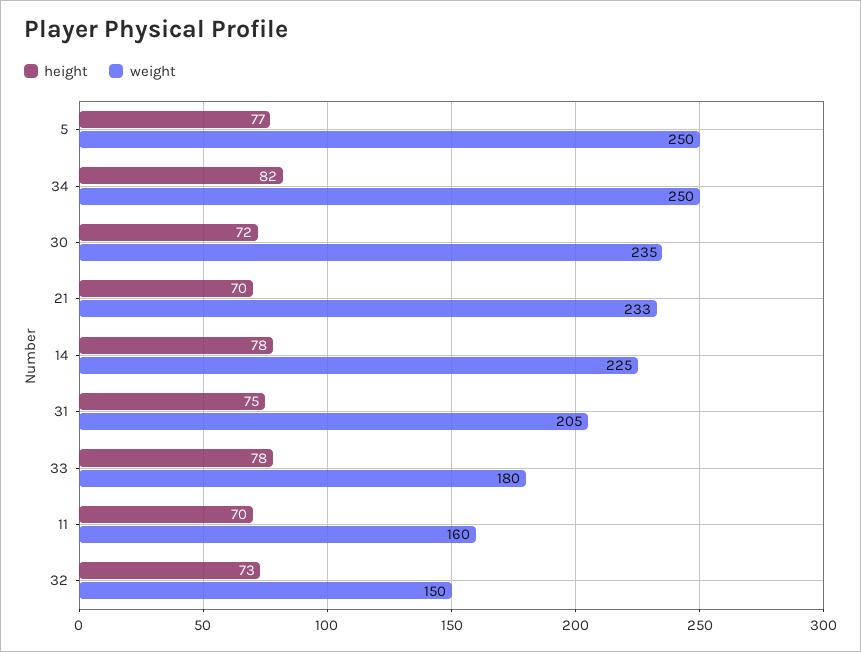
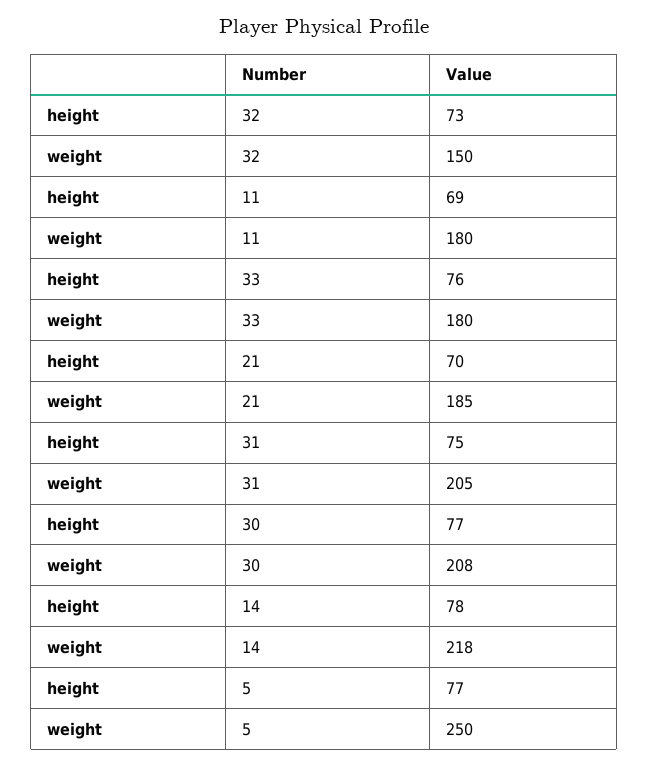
  {
    "height": {
      "5": 77,
-     "34": 82,
-     "30": 72,
+     "30": 77,
      "21": 70,
      "14": 78,
      "31": 75,
-     "33": 78,
+     "33": 76,
-     "11": 70,
+     "11": 69,
      "32": 73
    },
    "weight": {
      "5": 250,
-     "34": 250,
-     "30": 235,
+     "30": 208,
-     "21": 233,
+     "21": 185,
-     "14": 225,
+     "14": 218,
      "31": 205,
      "33": 180,
-     "11": 160,
+     "11": 180,
      "32": 150
    }
  }

